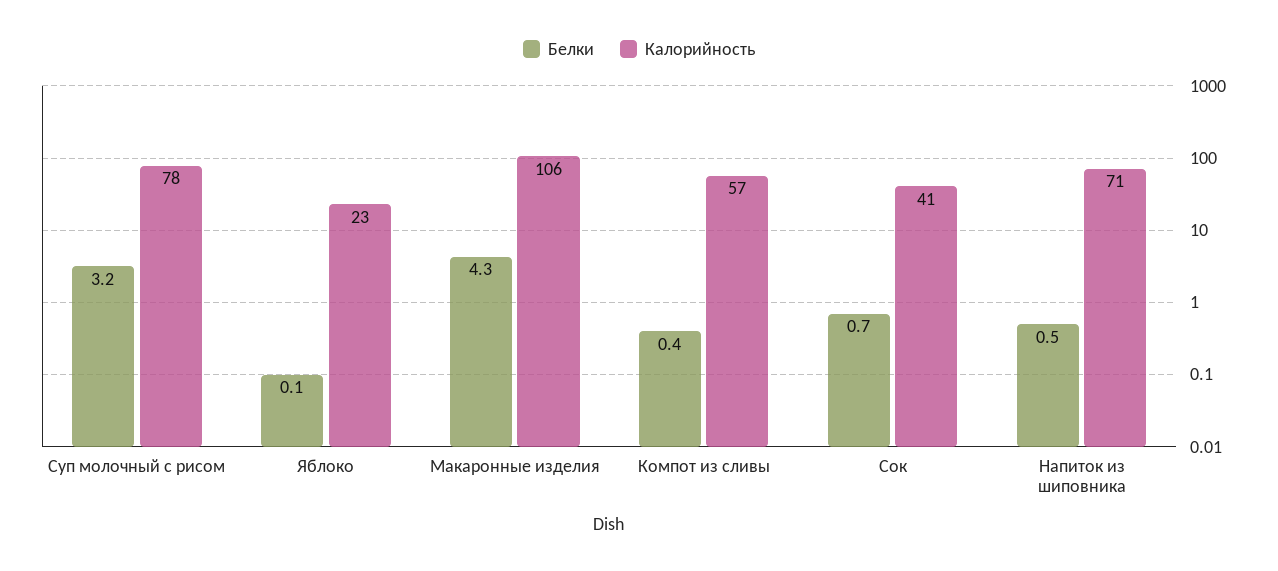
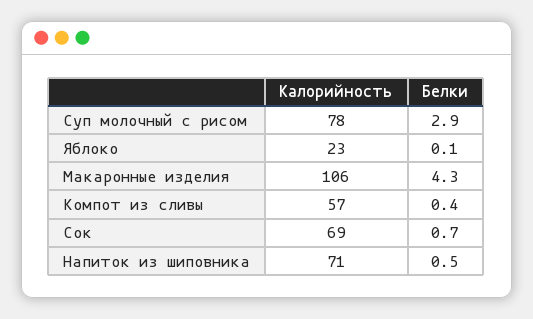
  {
    "Белки": {
-     "Суп молочный с рисом": 3.2,
+     "Суп молочный с рисом": 2.9,
      "Яблоко": 0.1,
      "Макаронные изделия": 4.3,
      "Компот из сливы": 0.4,
      "Сок": 0.7,
      "Напиток из шиповника": 0.5
    },
    "Калорийность": {
      "Суп молочный с рисом": 78,
      "Яблоко": 23,
      "Макаронные изделия": 106,
      "Компот из сливы": 57,
-     "Сок": 41,
+     "Сок": 69,
      "Напиток из шиповника": 71
    }
  }

